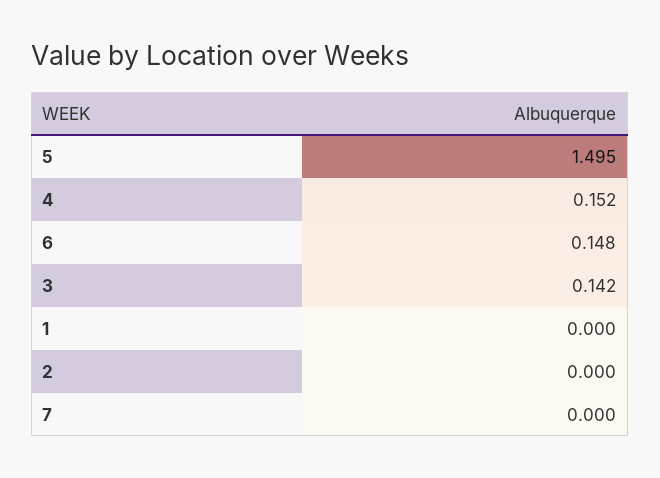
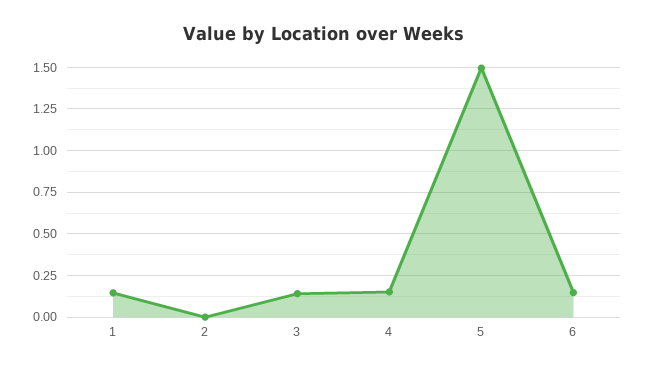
  {
    "5": 1.495,
    "4": 0.152,
    "6": 0.148,
    "3": 0.142,
-   "1": 0,
+   "1": 0.15,
-   "2": 0,
+   "2": 0
-   "7": 0
  }

